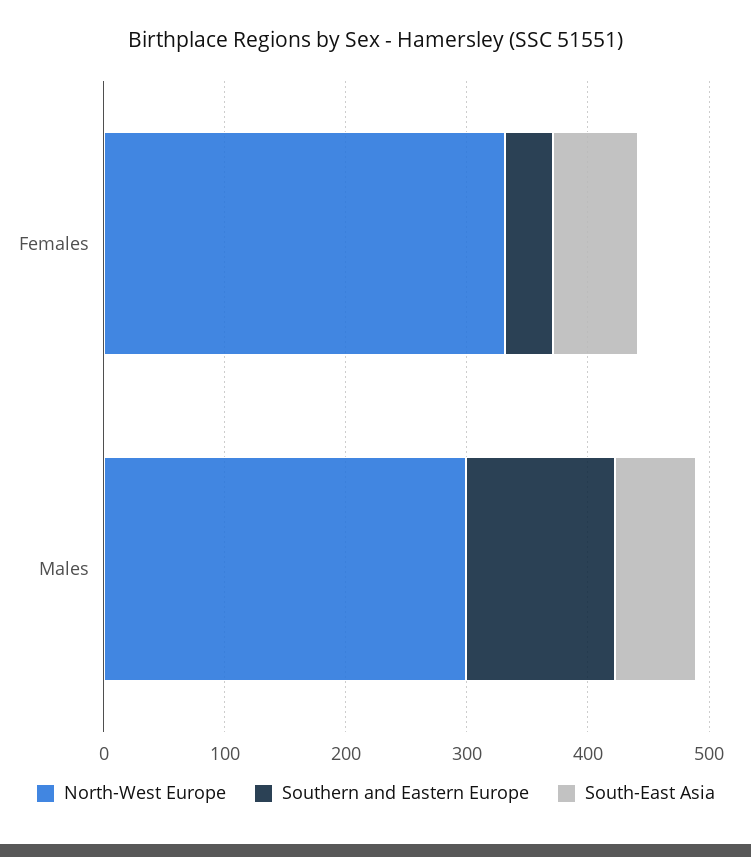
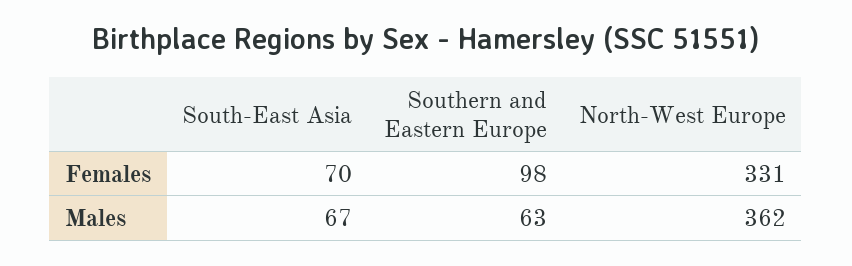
  {
    "North-West Europe": {
      "Females": 331,
-     "Males": 300
+     "Males": 362
    },
    "Southern and Eastern Europe": {
-     "Females": 40,
+     "Females": 98,
-     "Males": 120
+     "Males": 63
    },
    "South-East Asia": {
      "Females": 70,
      "Males": 67
    }
  }

